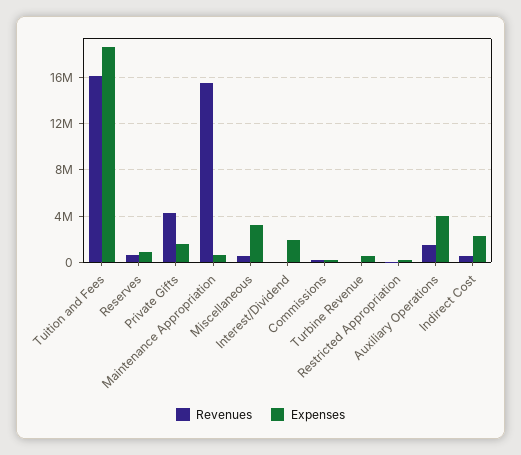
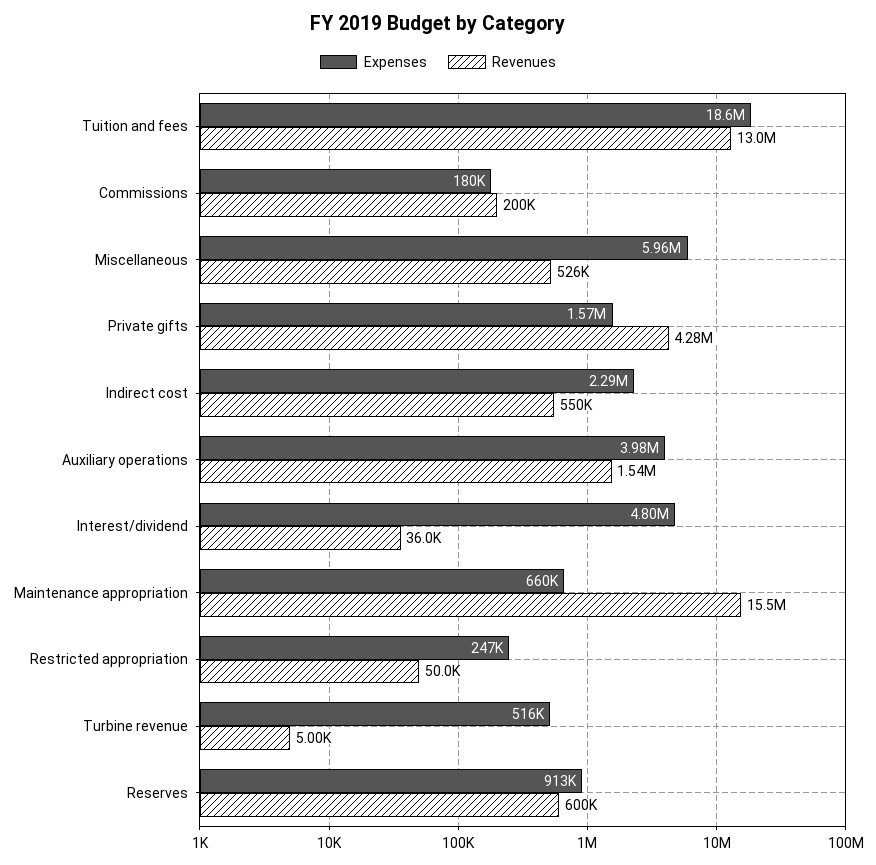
  {
    "Revenues": {
-     "Tuition and Fees": 16000000,
+     "Tuition and Fees": 13000000,
      "Reserves": 600000,
      "Private Gifts": 4280000,
      "Maintenance Appropriation": 15500000,
      "Miscellaneous": 526000,
      "Interest/Dividend": 36000,
      "Commissions": 200000,
      "Turbine Revenue": 5000,
      "Restricted Appropriation": 50000,
      "Auxiliary Operations": 1540000,
      "Indirect Cost": 550000
    },
    "Expenses": {
      "Tuition and Fees": 18600000,
      "Reserves": 913000,
      "Private Gifts": 1570000,
      "Maintenance Appropriation": 660000,
-     "Miscellaneous": 3000000,
+     "Miscellaneous": 5960000,
-     "Interest/Dividend": 2000000,
+     "Interest/Dividend": 4800000,
      "Commissions": 180000,
      "Turbine Revenue": 516000,
      "Restricted Appropriation": 247000,
      "Auxiliary Operations": 3980000,
      "Indirect Cost": 2290000
    }
  }

